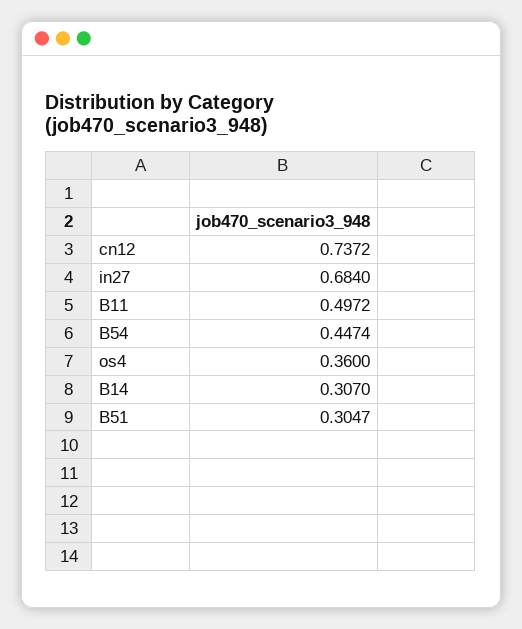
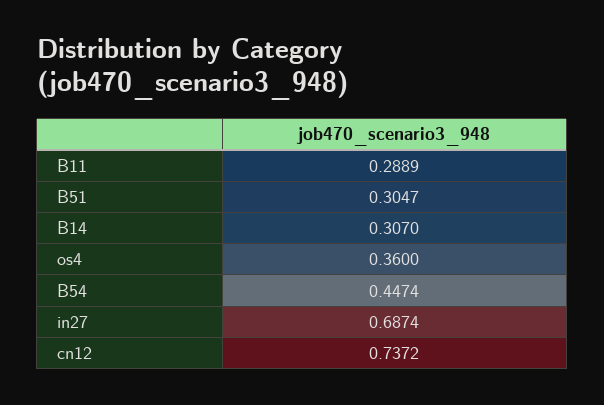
  {
    "cn12": 0.7372,
-   "in27": 0.684,
+   "in27": 0.6874,
-   "B11": 0.4972,
+   "B11": 0.2889,
    "B54": 0.4474,
    "os4": 0.36,
    "B14": 0.307,
    "B51": 0.3047
  }

